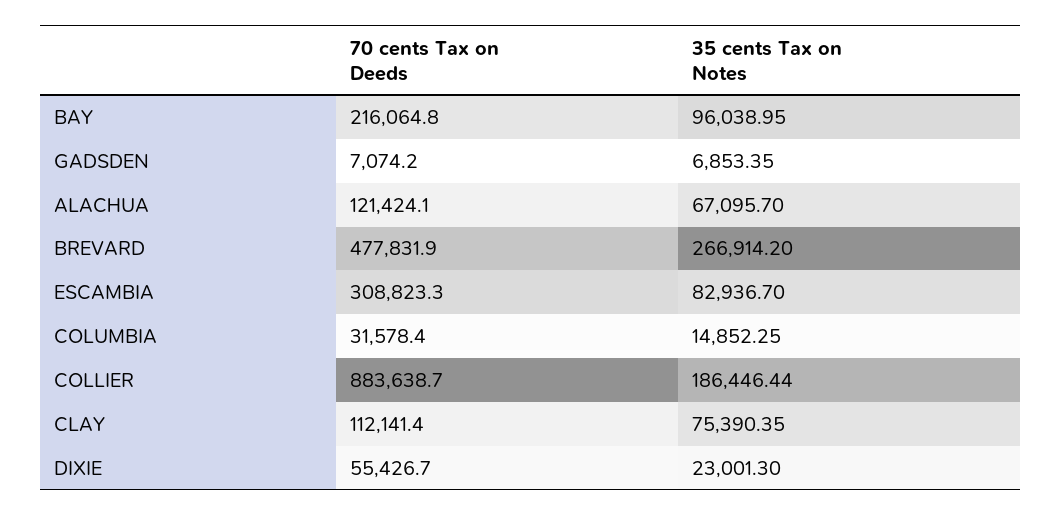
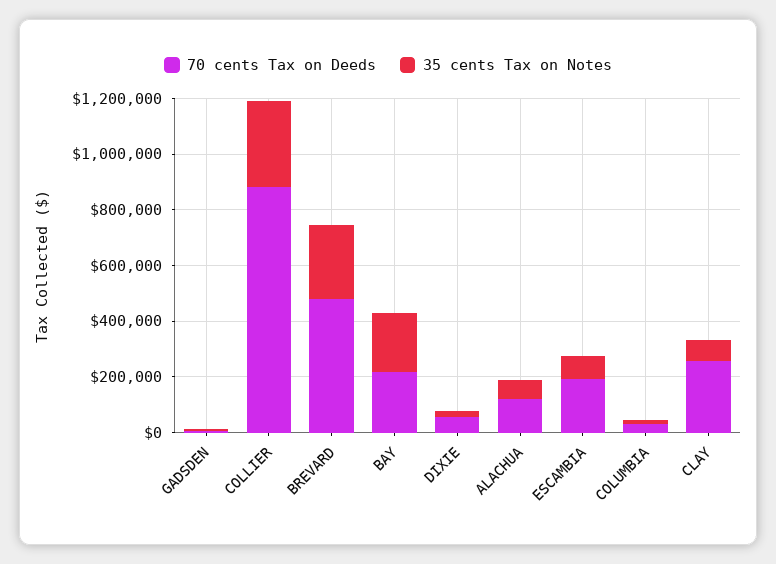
  {
    "70 cents Tax on Deeds": {
      "BAY": 216064.8,
      "GADSDEN": 7074.2,
      "ALACHUA": 121424.1,
      "BREVARD": 477831.9,
-     "ESCAMBIA": 308823.3,
+     "ESCAMBIA": 200000,
      "COLUMBIA": 31578.4,
      "COLLIER": 883638.7,
-     "CLAY": 112141.4,
+     "CLAY": 250000,
      "DIXIE": 55426.7
    },
    "35 cents Tax on Notes": {
-     "BAY": 96038.95,
+     "BAY": 200000,
      "GADSDEN": 6853.35,
      "ALACHUA": 67095.7,
      "BREVARD": 266914.2,
      "ESCAMBIA": 82936.7,
      "COLUMBIA": 14852.25,
-     "COLLIER": 186446.44,
+     "COLLIER": 300000,
      "CLAY": 75390.35,
      "DIXIE": 23001.3
    }
  }

